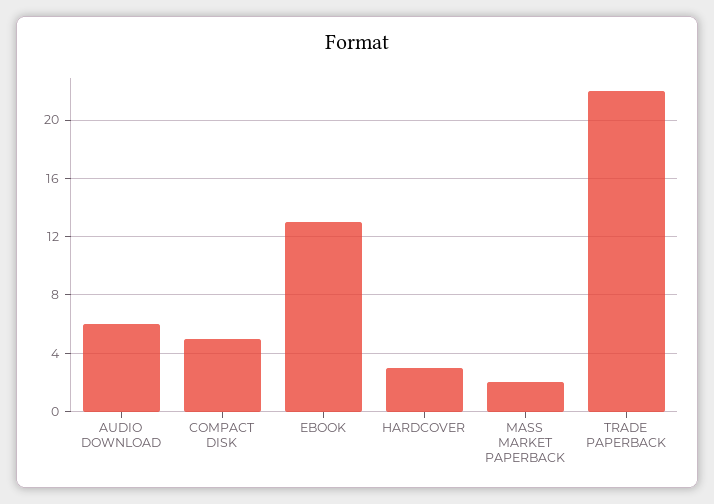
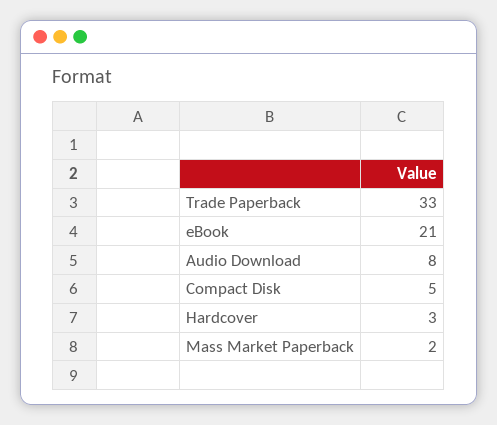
  {
-   "AUDIO DOWNLOAD": 6,
+   "AUDIO DOWNLOAD": 8,
    "COMPACT DISK": 5,
-   "EBOOK": 13,
+   "EBOOK": 21,
    "HARDCOVER": 3,
    "MASS MARKET PAPERBACK": 2,
-   "TRADE PAPERBACK": 22
+   "TRADE PAPERBACK": 33
  }

